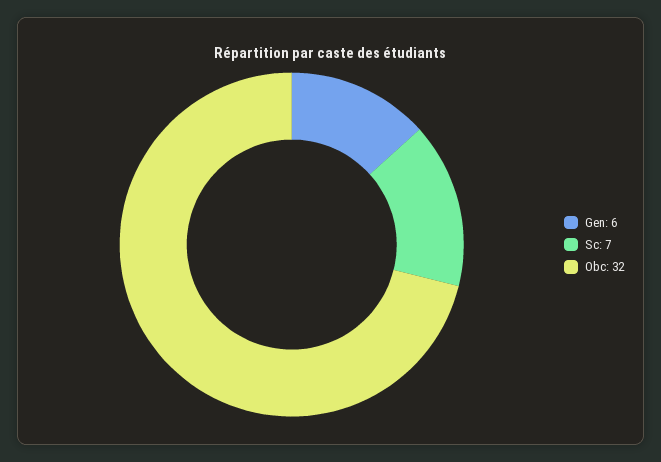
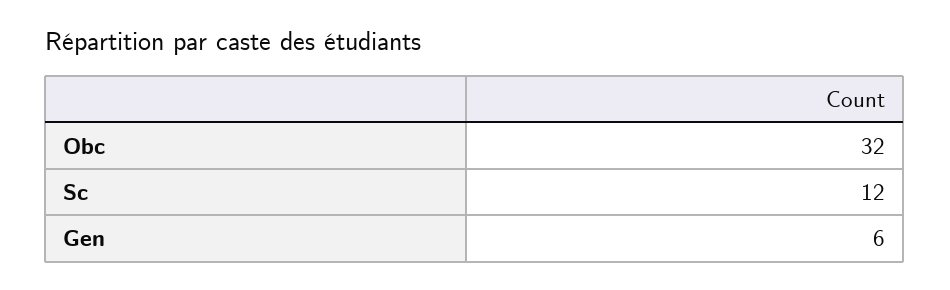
  {
    "Gen": 6,
-   "Sc": 7,
+   "Sc": 12,
    "Obc": 32
  }

